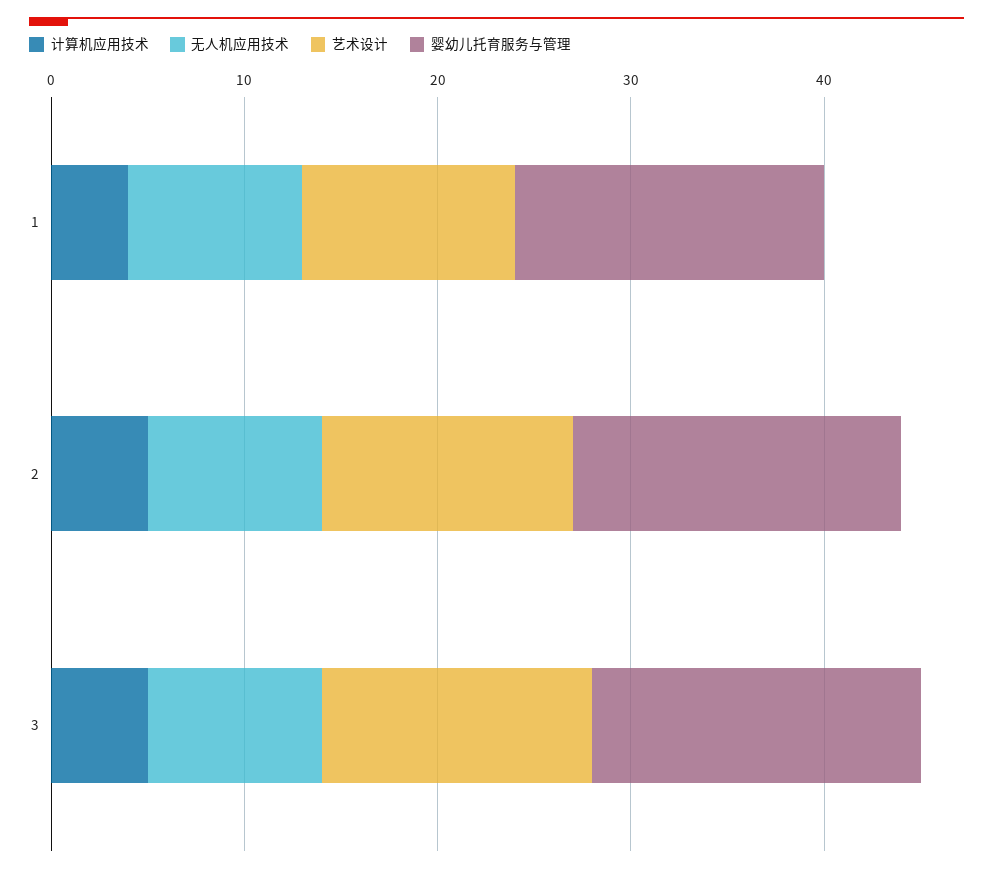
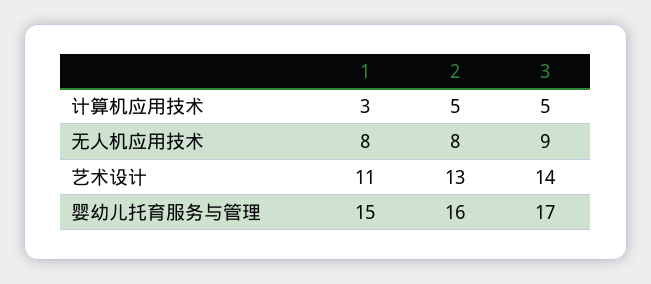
  {
    "计算机应用技术": {
-     "1": 4,
+     "1": 3,
      "2": 5,
      "3": 5
    },
    "无人机应用技术": {
-     "1": 9,
+     "1": 8,
-     "2": 9,
+     "2": 8,
      "3": 9
    },
    "艺术设计": {
      "1": 11,
      "2": 13,
      "3": 14
    },
    "婴幼儿托育服务与管理": {
-     "1": 16,
+     "1": 15,
-     "2": 17,
+     "2": 16,
      "3": 17
    }
  }

